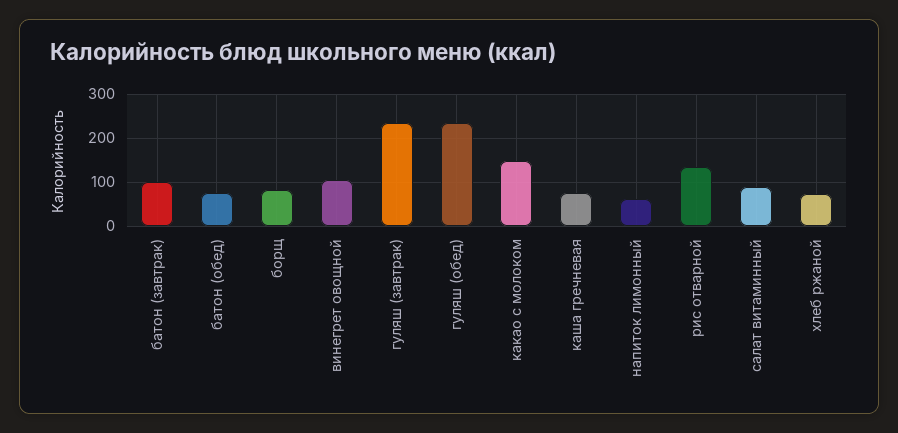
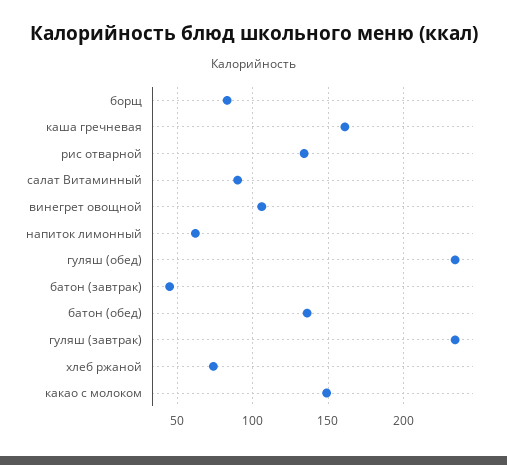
  {
-   "батон (завтрак)": 100,
+   "батон (завтрак)": 45,
-   "батон (обед)": 80,
+   "батон (обед)": 135,
    "борщ": 85,
    "винегрет овощной": 105,
    "гуляш (завтрак)": 235,
    "гуляш (обед)": 235,
    "какао с молоком": 150,
-   "каша гречневая": 80,
+   "каша гречневая": 160,
    "напиток лимонный": 60,
    "рис отварной": 135,
    "салат витаминный": 90,
    "хлеб ржаной": 75
  }

